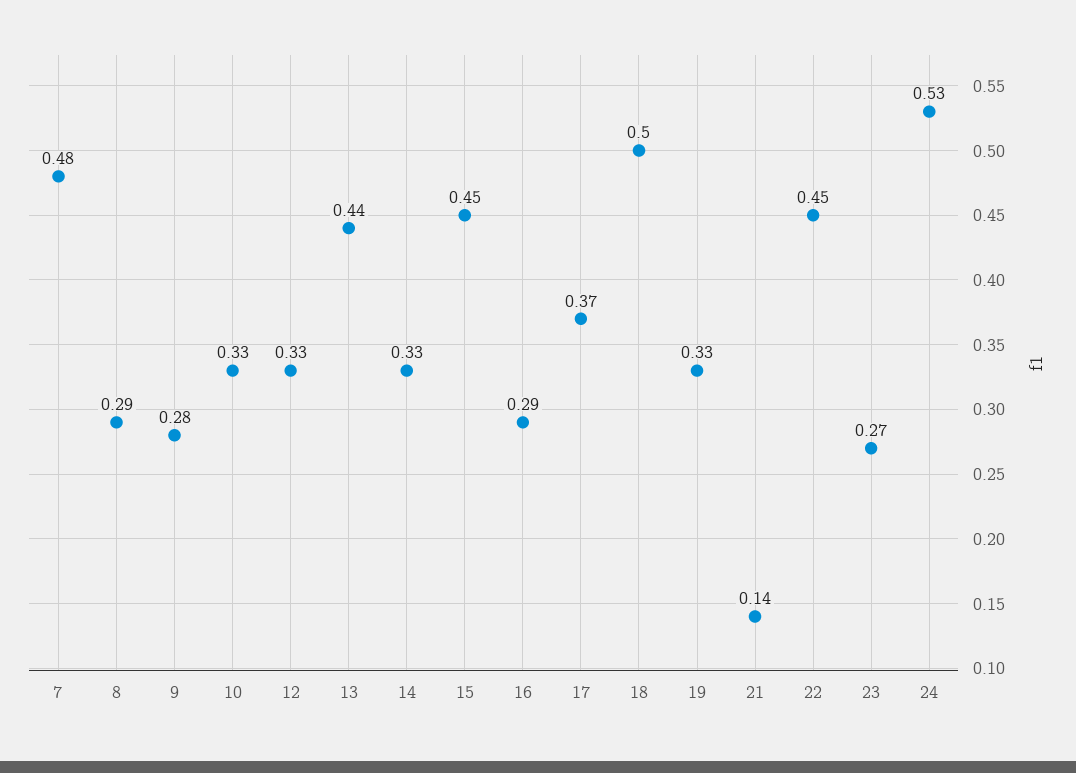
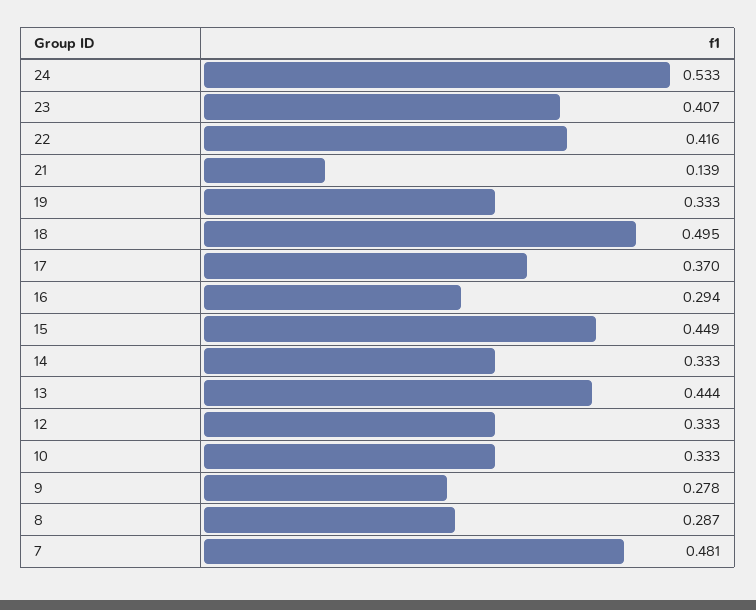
  {
    "7": 0.481,
    "8": 0.287,
    "9": 0.278,
    "10": 0.333,
    "12": 0.333,
    "13": 0.444,
    "14": 0.333,
    "15": 0.449,
    "16": 0.294,
    "17": 0.37,
    "18": 0.495,
    "19": 0.333,
    "21": 0.139,
-   "22": 0.45,
+   "22": 0.416,
-   "23": 0.27,
+   "23": 0.407,
    "24": 0.533
  }

